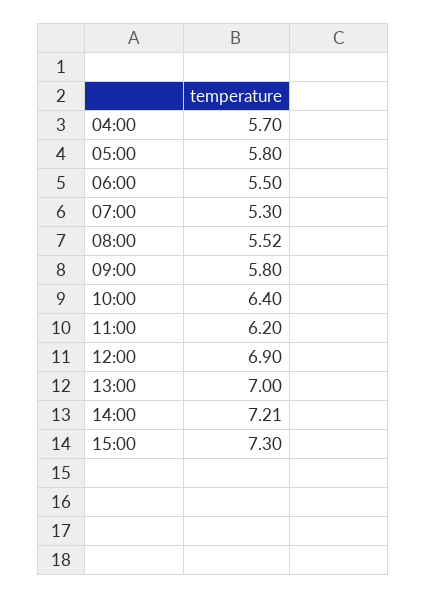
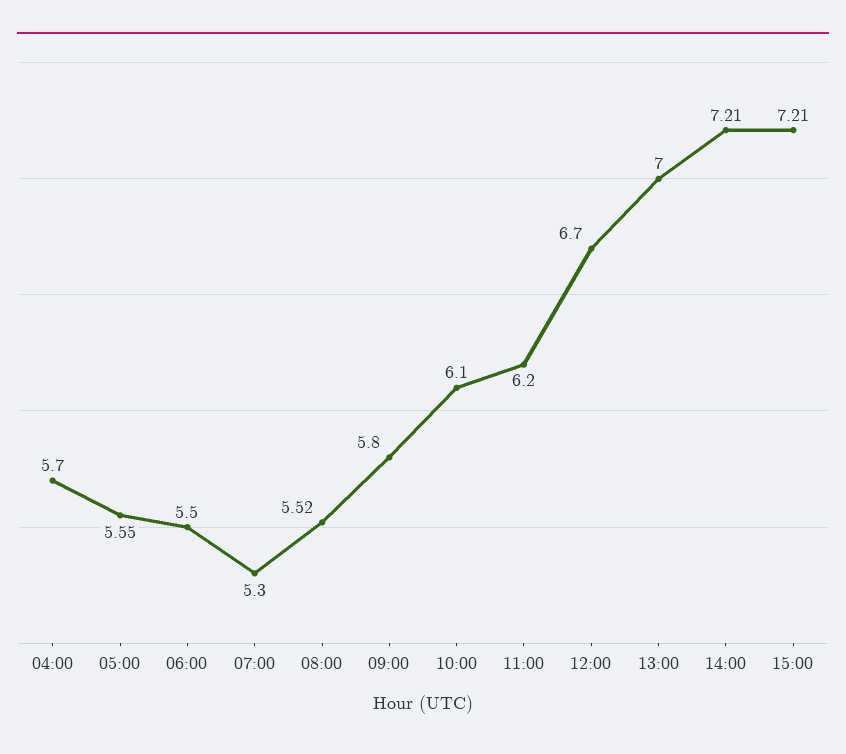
  {
    "04:00": 5.7,
-   "05:00": 5.8,
+   "05:00": 5.55,
    "06:00": 5.5,
    "07:00": 5.3,
    "08:00": 5.52,
    "09:00": 5.8,
-   "10:00": 6.4,
+   "10:00": 6.1,
    "11:00": 6.2,
-   "12:00": 6.9,
+   "12:00": 6.7,
    "13:00": 7,
    "14:00": 7.21,
-   "15:00": 7.3
+   "15:00": 7.21
  }

